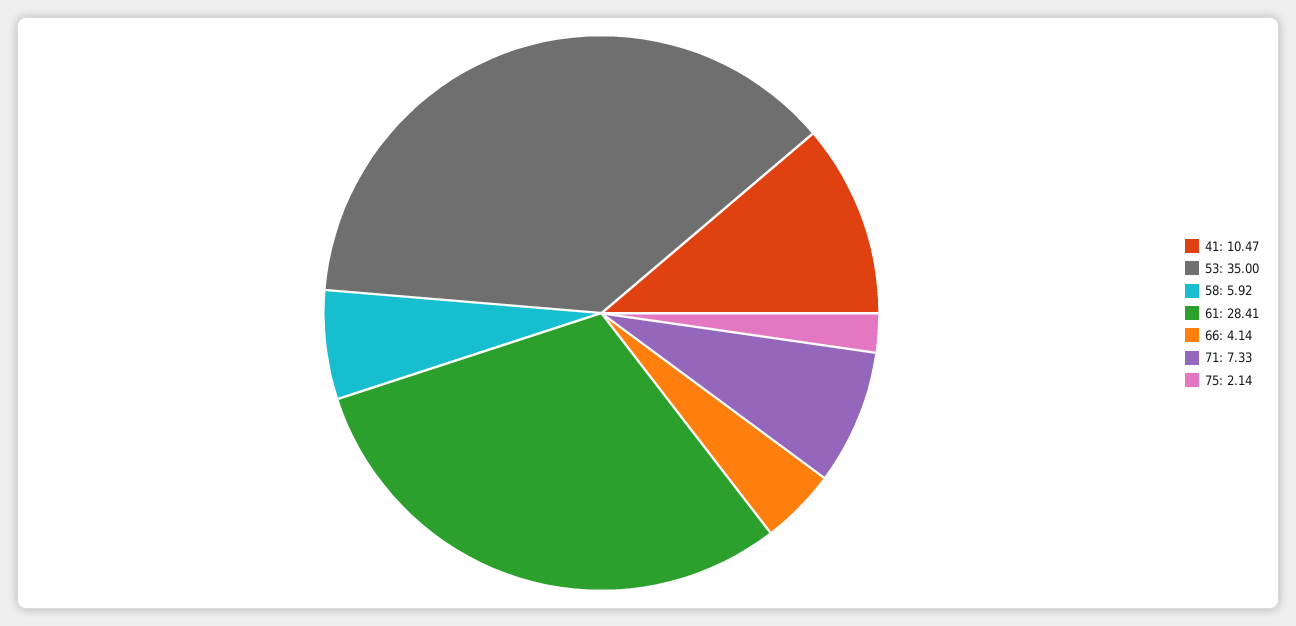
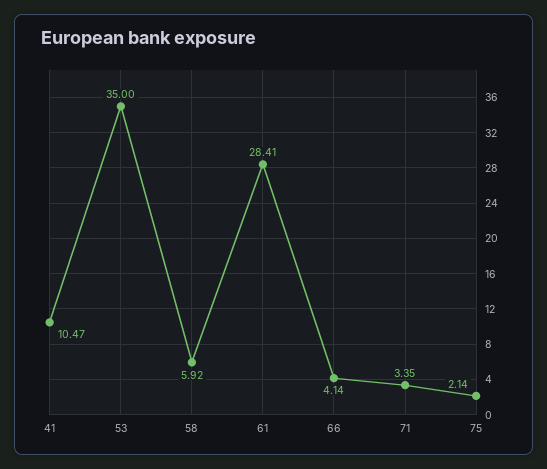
  {
    "41": 10.47,
    "53": 35,
    "58": 5.92,
    "61": 28.41,
    "66": 4.14,
-   "71": 7.33,
+   "71": 3.35,
    "75": 2.14
  }

